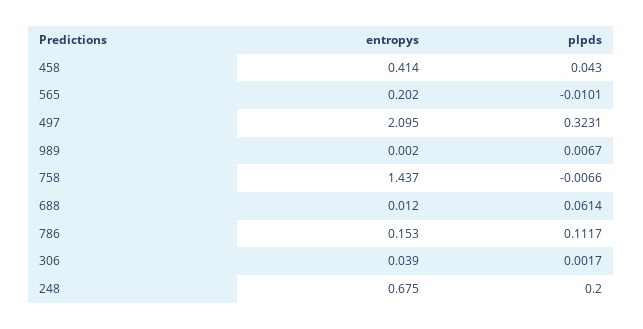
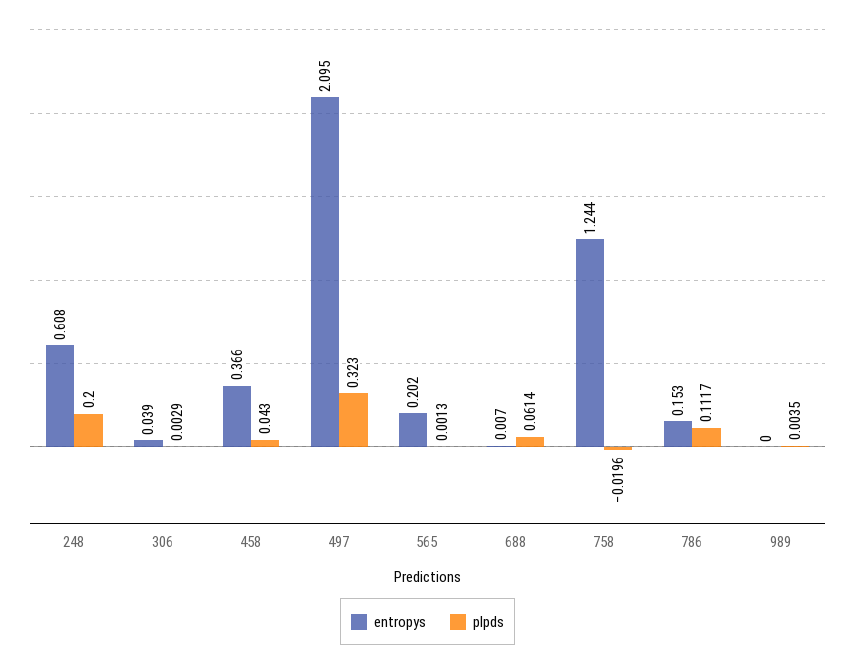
  {
    "entropys": {
-     "458": 0.414,
+     "458": 0.366,
      "565": 0.202,
      "497": 2.095,
-     "989": 0.002,
+     "989": 0,
-     "758": 1.437,
+     "758": 1.244,
-     "688": 0.012,
+     "688": 0.007,
      "786": 0.153,
      "306": 0.039,
-     "248": 0.675
+     "248": 0.608
    },
    "plpds": {
      "458": 0.043,
-     "565": -0.0101,
+     "565": 0.0013,
-     "497": 0.3231,
+     "497": 0.323,
-     "989": 0.0067,
+     "989": 0.0035,
-     "758": -0.0066,
+     "758": -0.0196,
      "688": 0.0614,
      "786": 0.1117,
-     "306": 0.0017,
+     "306": 0.0029,
      "248": 0.2
    }
  }

